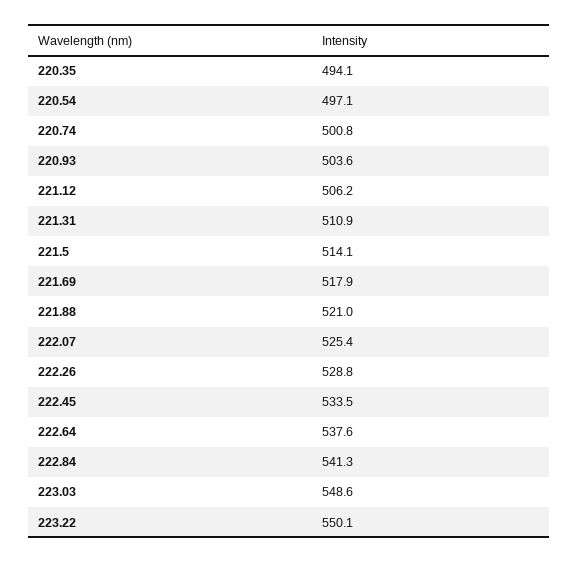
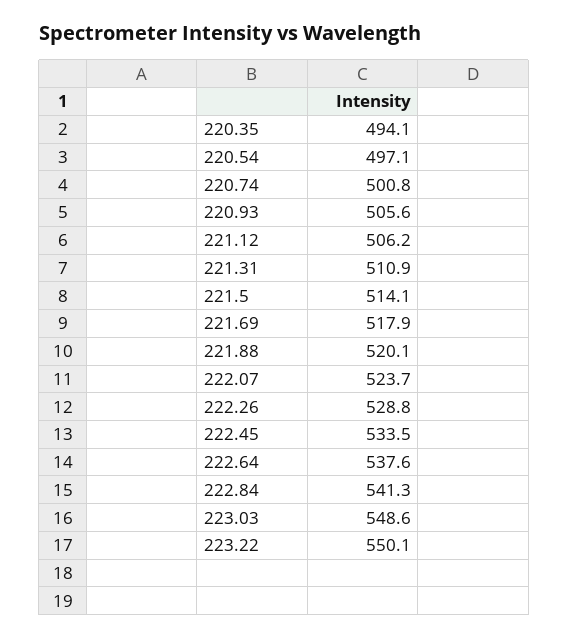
  {
    "220.35": 494.1,
    "220.54": 497.1,
    "220.74": 500.8,
-   "220.93": 503.6,
+   "220.93": 505.6,
    "221.12": 506.2,
    "221.31": 510.9,
    "221.5": 514.1,
    "221.69": 517.9,
-   "221.88": 521,
+   "221.88": 520.1,
-   "222.07": 525.4,
+   "222.07": 523.7,
    "222.26": 528.8,
    "222.45": 533.5,
    "222.64": 537.6,
    "222.84": 541.3,
    "223.03": 548.6,
    "223.22": 550.1
  }

